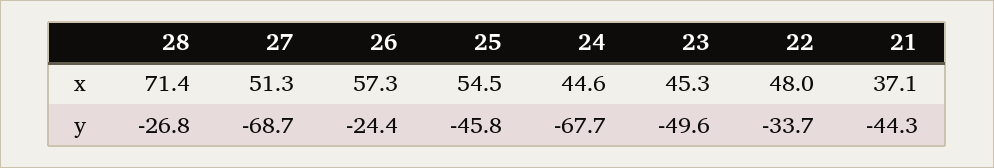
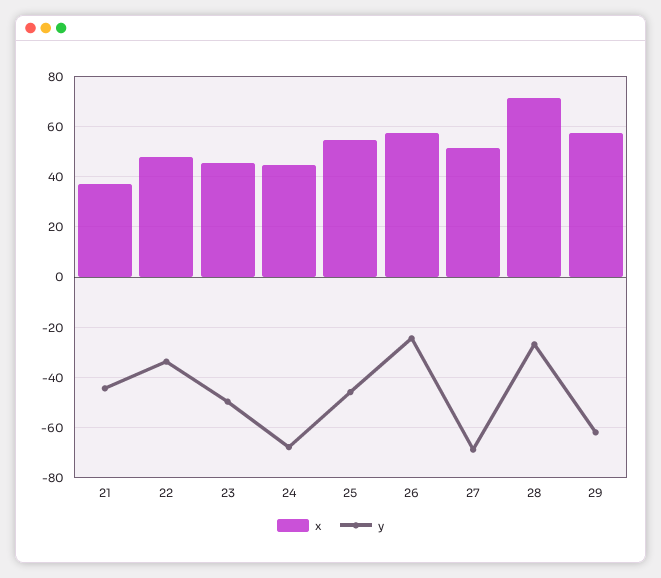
  {
    "x": {
      "28": 71.4,
      "27": 51.3,
      "26": 57.3,
      "25": 54.5,
      "24": 44.6,
      "23": 45.3,
      "22": 48,
-     "21": 37.1
+     "21": 37.1,
+     "29": 57.5
    },
    "y": {
      "28": -26.8,
      "27": -68.7,
      "26": -24.4,
      "25": -45.8,
      "24": -67.7,
      "23": -49.6,
      "22": -33.7,
-     "21": -44.3
+     "21": -44.3,
+     "29": -62.5
    }
  }

